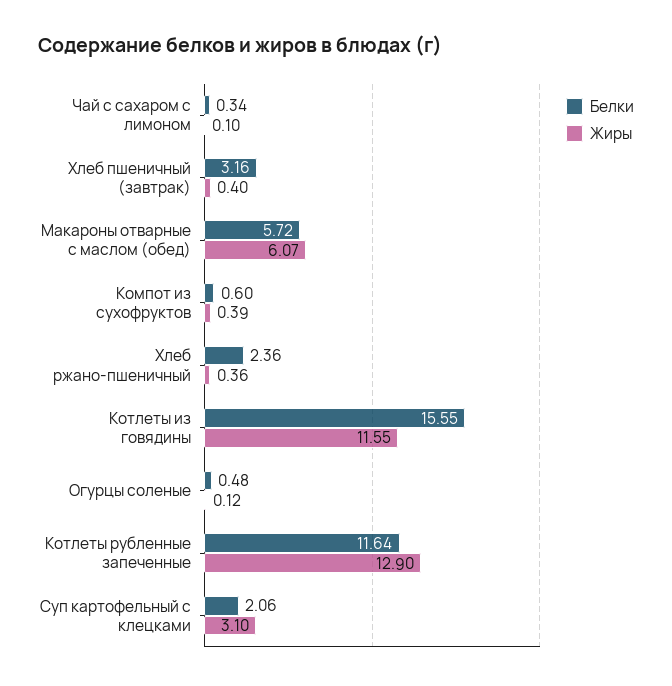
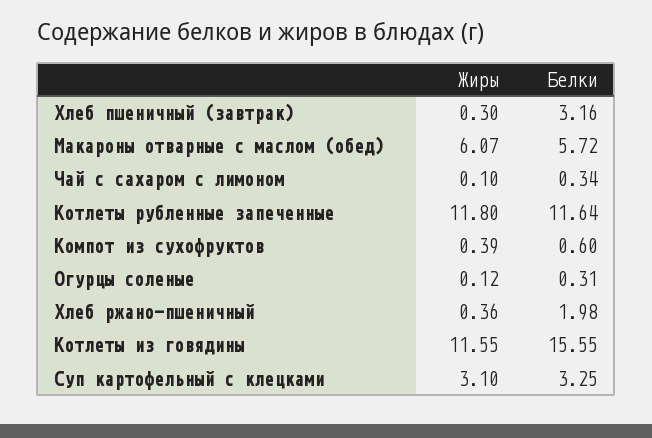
  {
    "Белки": {
      "Чай с сахаром с лимоном": 0.34,
      "Хлеб пшеничный (завтрак)": 3.16,
      "Макароны отварные с маслом (обед)": 5.72,
      "Компот из сухофруктов": 0.6,
-     "Хлеб ржано-пшеничный": 2.36,
+     "Хлеб ржано-пшеничный": 1.98,
      "Котлеты из говядины": 15.55,
-     "Огурцы соленые": 0.48,
+     "Огурцы соленые": 0.31,
      "Котлеты рубленные запеченные": 11.64,
-     "Суп картофельный с клецками": 2.06
+     "Суп картофельный с клецками": 3.25
    },
    "Жиры": {
      "Чай с сахаром с лимоном": 0.1,
-     "Хлеб пшеничный (завтрак)": 0.4,
+     "Хлеб пшеничный (завтрак)": 0.3,
      "Макароны отварные с маслом (обед)": 6.07,
      "Компот из сухофруктов": 0.39,
      "Хлеб ржано-пшеничный": 0.36,
      "Котлеты из говядины": 11.55,
      "Огурцы соленые": 0.12,
-     "Котлеты рубленные запеченные": 12.9,
+     "Котлеты рубленные запеченные": 11.8,
      "Суп картофельный с клецками": 3.1
    }
  }

